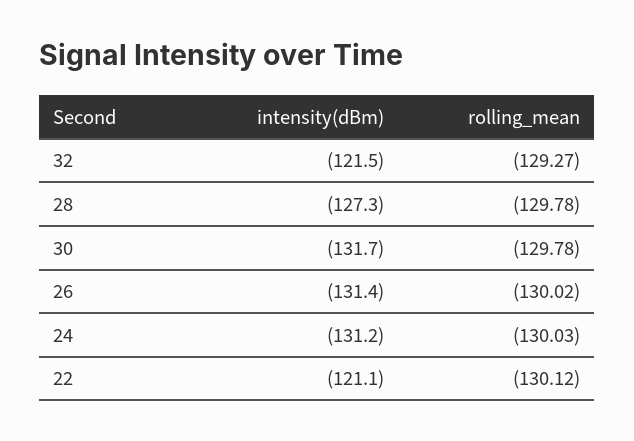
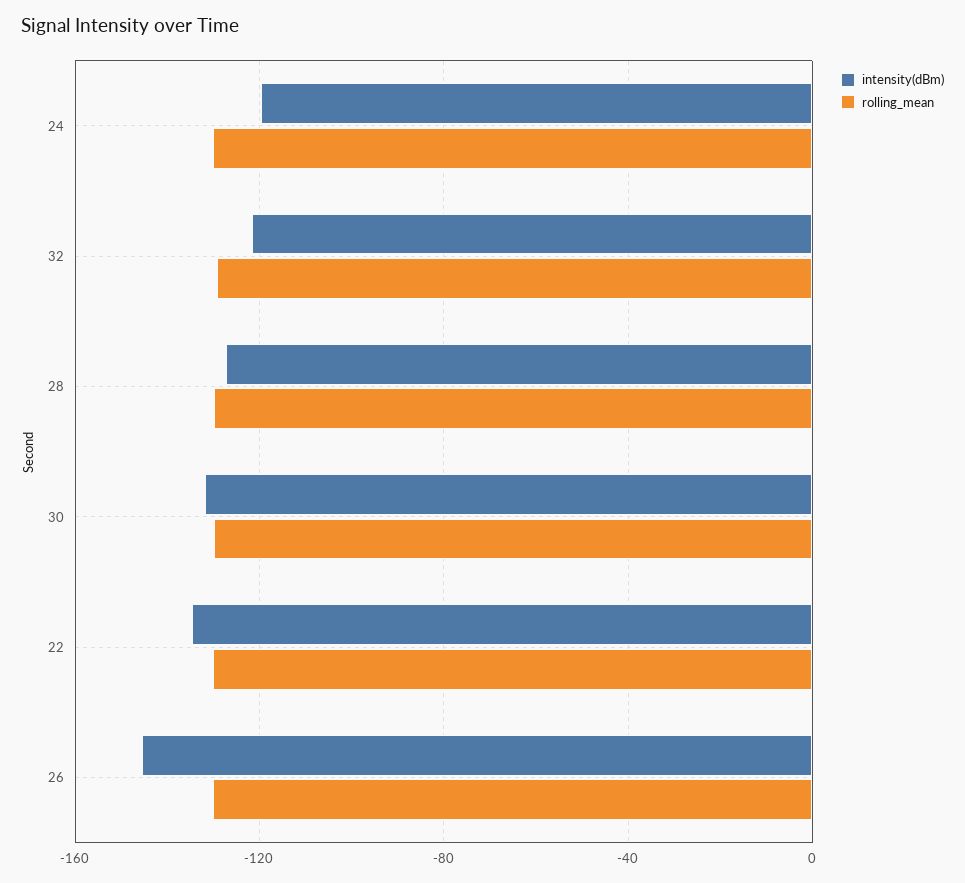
  {
    "intensity(dBm)": {
      "32": -121.5,
      "28": -127.3,
      "30": -131.7,
-     "26": -131.4,
+     "26": -145,
-     "24": -131.2,
+     "24": -120,
-     "22": -121.1
+     "22": -135
    },
    "rolling_mean": {
      "32": -129.27,
      "28": -129.78,
      "30": -129.78,
      "26": -130.02,
      "24": -130.03,
      "22": -130.12
    }
  }

